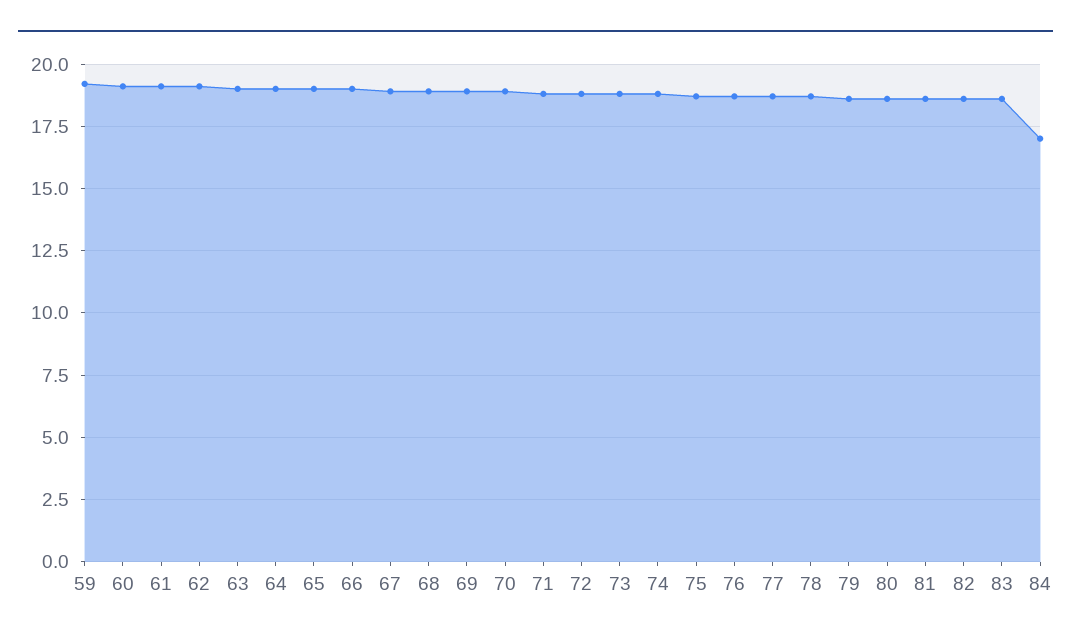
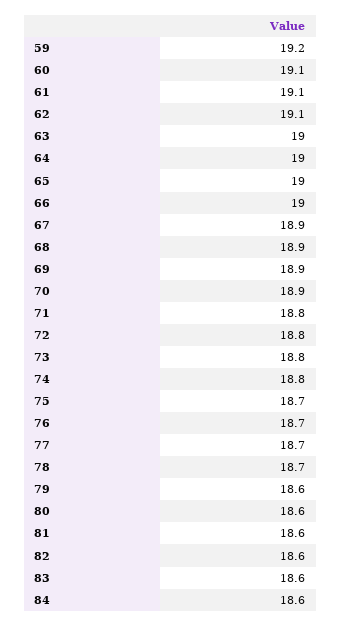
  {
    "59": 19.2,
    "60": 19.1,
    "61": 19.1,
    "62": 19.1,
    "63": 19,
    "64": 19,
    "65": 19,
    "66": 19,
    "67": 18.9,
    "68": 18.9,
    "69": 18.9,
    "70": 18.9,
    "71": 18.8,
    "72": 18.8,
    "73": 18.8,
    "74": 18.8,
    "75": 18.7,
    "76": 18.7,
    "77": 18.7,
    "78": 18.7,
    "79": 18.6,
    "80": 18.6,
    "81": 18.6,
    "82": 18.6,
    "83": 18.6,
-   "84": 17
+   "84": 18.6
  }

